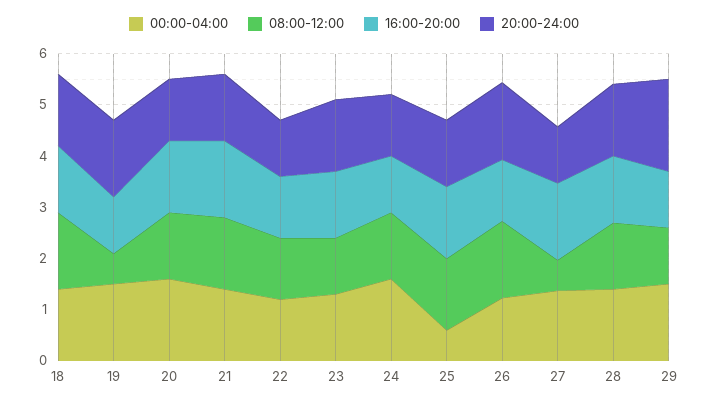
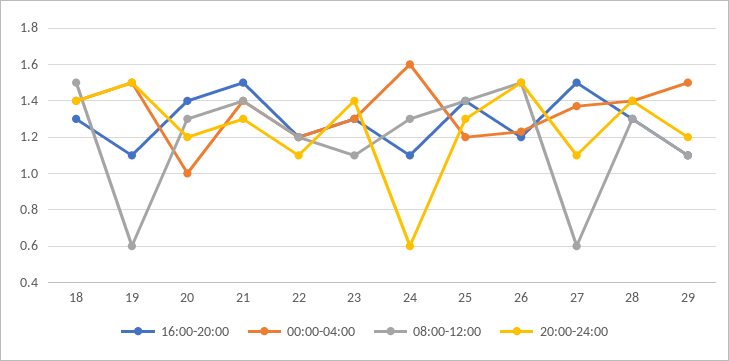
  {
    "00:00-04:00": {
      "18": 1.4,
      "19": 1.5,
-     "20": 1.6,
+     "20": 1,
      "21": 1.4,
      "22": 1.2,
      "23": 1.3,
      "24": 1.6,
-     "25": 0.6,
+     "25": 1.2,
      "26": 1.25,
      "27": 1.35,
      "28": 1.4,
      "29": 1.5
    },
    "08:00-12:00": {
      "18": 1.5,
      "19": 0.6,
      "20": 1.3,
      "21": 1.4,
      "22": 1.2,
      "23": 1.1,
      "24": 1.3,
      "25": 1.4,
      "26": 1.5,
      "27": 0.6,
      "28": 1.3,
      "29": 1.1
    },
    "16:00-20:00": {
      "18": 1.3,
      "19": 1.1,
      "20": 1.4,
      "21": 1.5,
      "22": 1.2,
      "23": 1.3,
      "24": 1.1,
      "25": 1.4,
      "26": 1.2,
      "27": 1.5,
      "28": 1.3,
      "29": 1.1
    },
    "20:00-24:00": {
      "18": 1.4,
      "19": 1.5,
      "20": 1.2,
      "21": 1.3,
      "22": 1.1,
      "23": 1.4,
-     "24": 1.2,
+     "24": 0.6,
      "25": 1.3,
      "26": 1.5,
      "27": 1.1,
      "28": 1.4,
-     "29": 1.8
+     "29": 1.2
    }
  }

